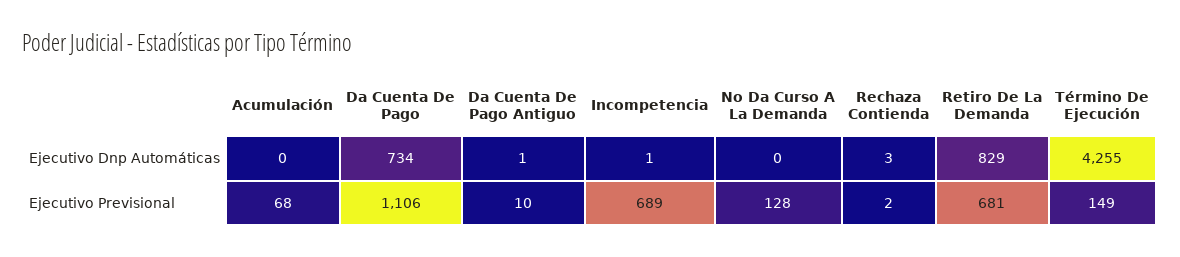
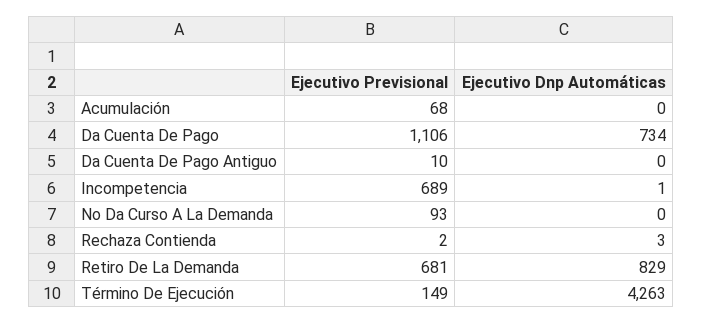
  {
    "Acumulación": {
      "Ejecutivo Dnp Automáticas": 0,
      "Ejecutivo Previsional": 68
    },
    "Da Cuenta De Pago": {
      "Ejecutivo Dnp Automáticas": 734,
      "Ejecutivo Previsional": 1106
    },
    "Da Cuenta De Pago Antiguo": {
-     "Ejecutivo Dnp Automáticas": 1,
+     "Ejecutivo Dnp Automáticas": 0,
      "Ejecutivo Previsional": 10
    },
    "Incompetencia": {
      "Ejecutivo Dnp Automáticas": 1,
      "Ejecutivo Previsional": 689
    },
    "No Da Curso A La Demanda": {
      "Ejecutivo Dnp Automáticas": 0,
-     "Ejecutivo Previsional": 128
+     "Ejecutivo Previsional": 93
    },
    "Rechaza Contienda": {
      "Ejecutivo Dnp Automáticas": 3,
      "Ejecutivo Previsional": 2
    },
    "Retiro De La Demanda": {
      "Ejecutivo Dnp Automáticas": 829,
      "Ejecutivo Previsional": 681
    },
    "Término De Ejecución": {
-     "Ejecutivo Dnp Automáticas": 4255,
+     "Ejecutivo Dnp Automáticas": 4263,
      "Ejecutivo Previsional": 149
    }
  }

